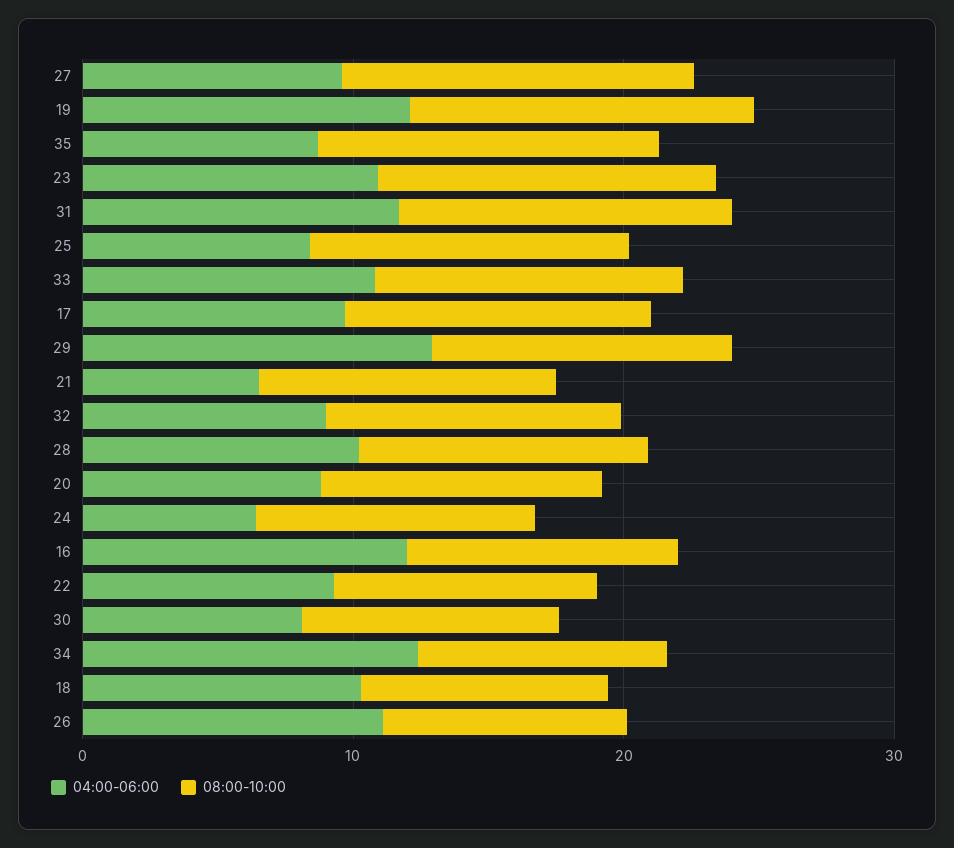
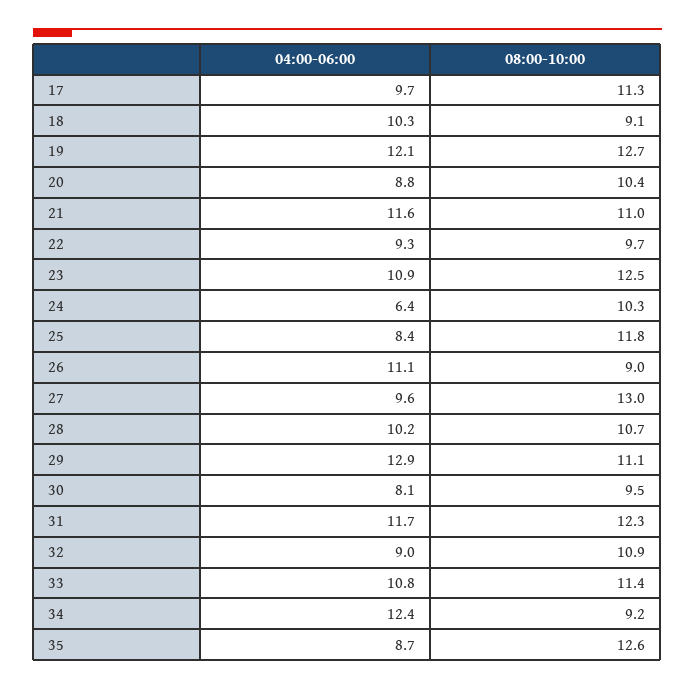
  {
    "04:00-06:00": {
      "27": 9.6,
      "19": 12.1,
      "35": 8.7,
      "23": 10.9,
      "31": 11.7,
      "25": 8.4,
      "33": 10.8,
      "17": 9.7,
      "29": 12.9,
-     "21": 6,
+     "21": 11.6,
      "32": 9,
      "28": 10.2,
      "20": 8.8,
      "24": 6.4,
-     "16": 12,
      "22": 9.3,
      "30": 8.1,
      "34": 12.4,
      "18": 10.3,
      "26": 11.1
    },
    "08:00-10:00": {
      "27": 13,
      "19": 12.7,
      "35": 12.6,
      "23": 12.5,
      "31": 12.3,
      "25": 11.8,
      "33": 11.4,
      "17": 11.3,
      "29": 11.1,
      "21": 11,
      "32": 10.9,
      "28": 10.7,
      "20": 10.4,
      "24": 10.3,
-     "16": 10,
      "22": 9.7,
      "30": 9.5,
      "34": 9.2,
      "18": 9.1,
      "26": 9
    }
  }

